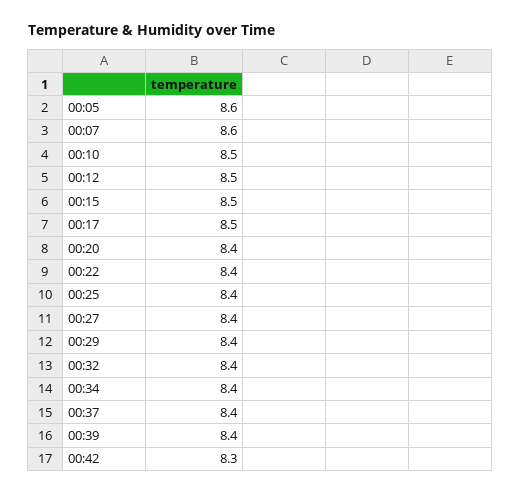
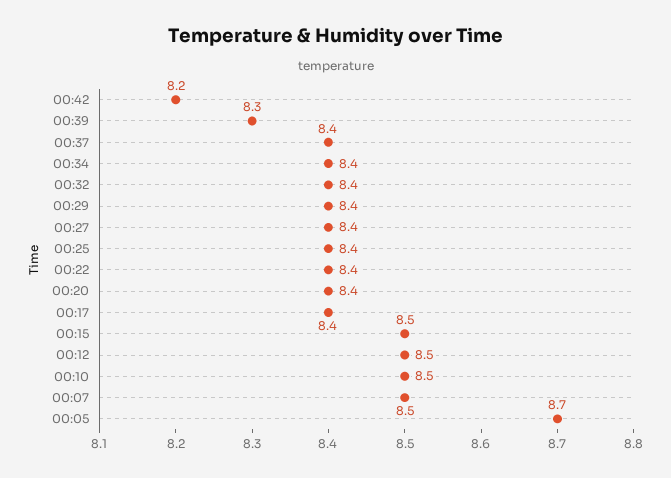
  {
-   "00:05": 8.6,
+   "00:05": 8.7,
-   "00:07": 8.6,
+   "00:07": 8.5,
    "00:10": 8.5,
    "00:12": 8.5,
    "00:15": 8.5,
-   "00:17": 8.5,
+   "00:17": 8.4,
    "00:20": 8.4,
    "00:22": 8.4,
    "00:25": 8.4,
    "00:27": 8.4,
    "00:29": 8.4,
    "00:32": 8.4,
    "00:34": 8.4,
    "00:37": 8.4,
-   "00:39": 8.4,
+   "00:39": 8.3,
-   "00:42": 8.3
+   "00:42": 8.2
  }

